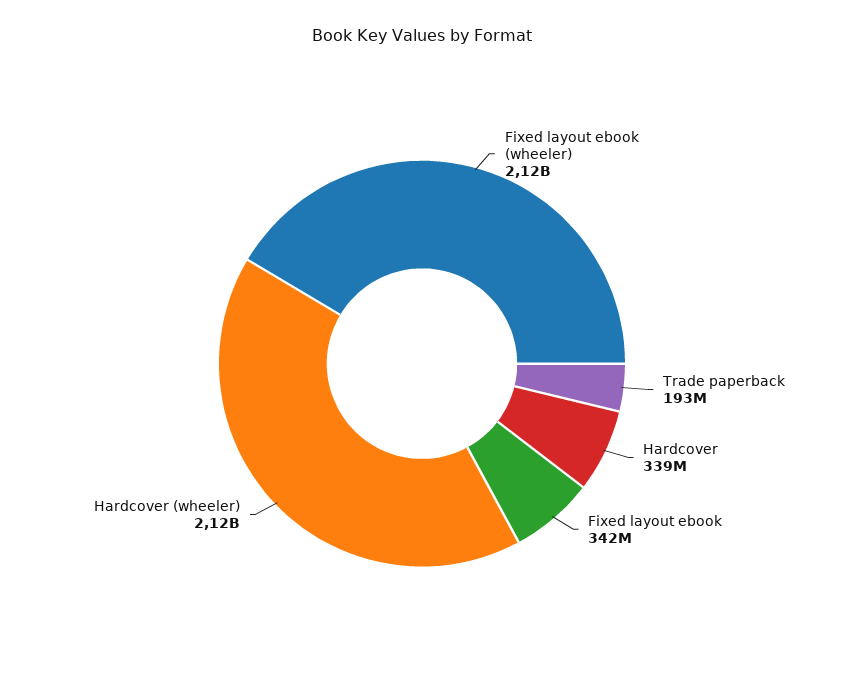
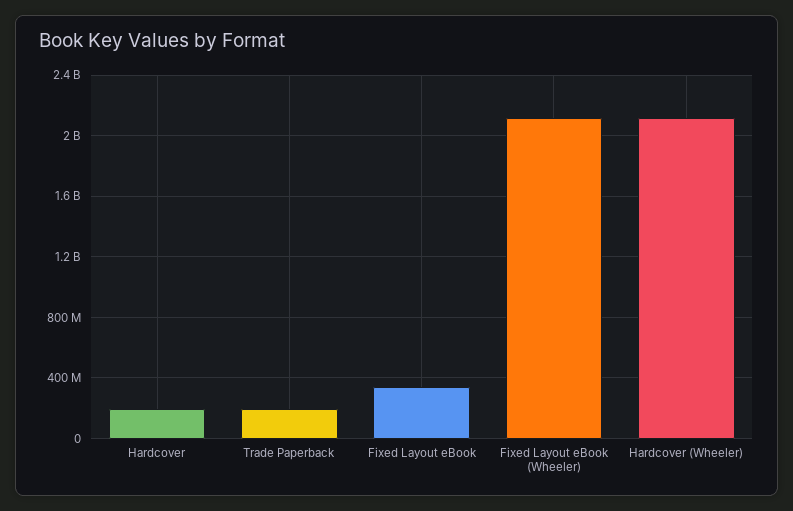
  {
    "Fixed layout ebook (wheeler)": 2120000000,
    "Trade paperback": 193000000,
-   "Hardcover": 339000000,
+   "Hardcover": 200000000,
    "Fixed layout ebook": 342000000,
    "Hardcover (wheeler)": 2120000000
  }

